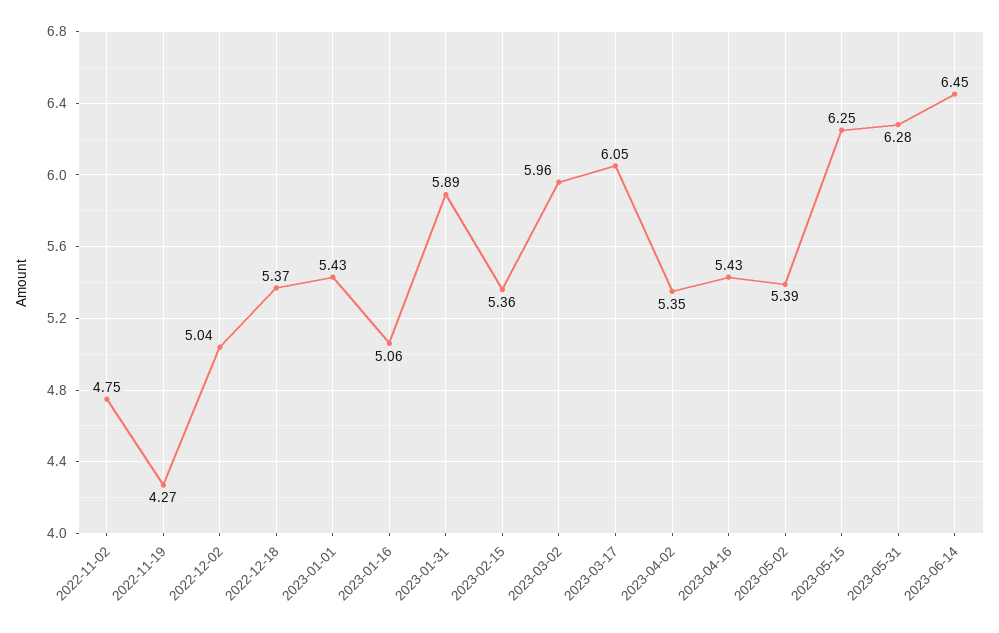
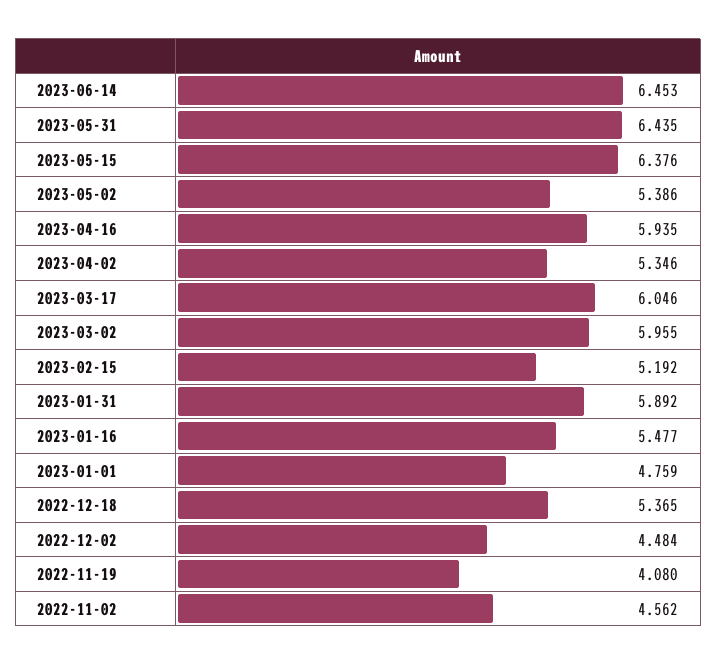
  {
-   "2022-11-02": 4.75,
+   "2022-11-02": 4.562,
-   "2022-11-19": 4.27,
+   "2022-11-19": 4.08,
-   "2022-12-02": 5.04,
+   "2022-12-02": 4.484,
    "2022-12-18": 5.365,
-   "2023-01-01": 5.43,
+   "2023-01-01": 4.759,
-   "2023-01-16": 5.06,
+   "2023-01-16": 5.477,
    "2023-01-31": 5.892,
-   "2023-02-15": 5.36,
+   "2023-02-15": 5.192,
    "2023-03-02": 5.955,
    "2023-03-17": 6.046,
    "2023-04-02": 5.346,
-   "2023-04-16": 5.43,
+   "2023-04-16": 5.935,
    "2023-05-02": 5.386,
-   "2023-05-15": 6.25,
+   "2023-05-15": 6.376,
-   "2023-05-31": 6.28,
+   "2023-05-31": 6.435,
    "2023-06-14": 6.453
  }

